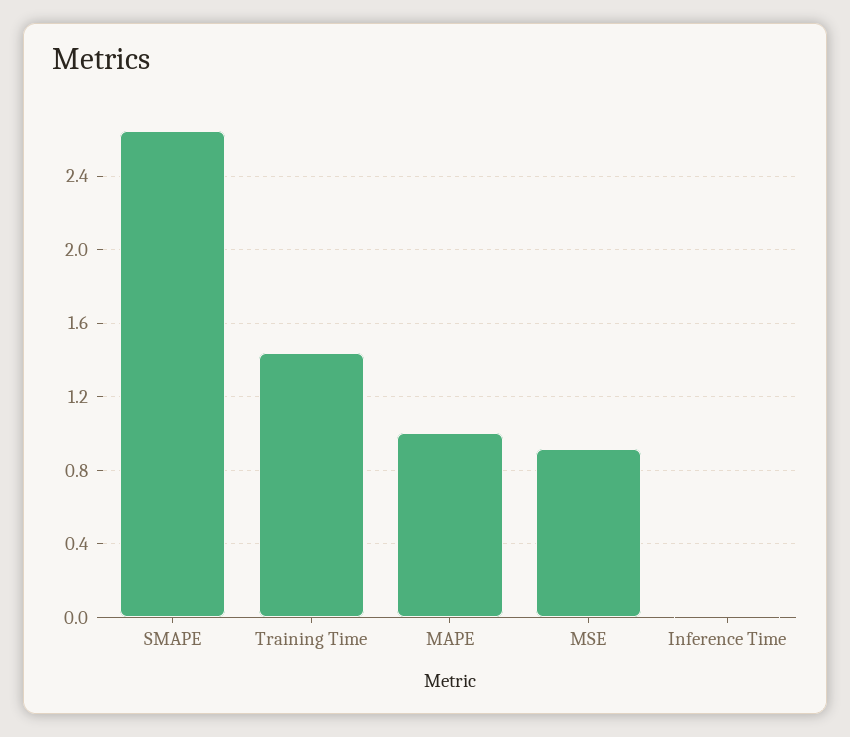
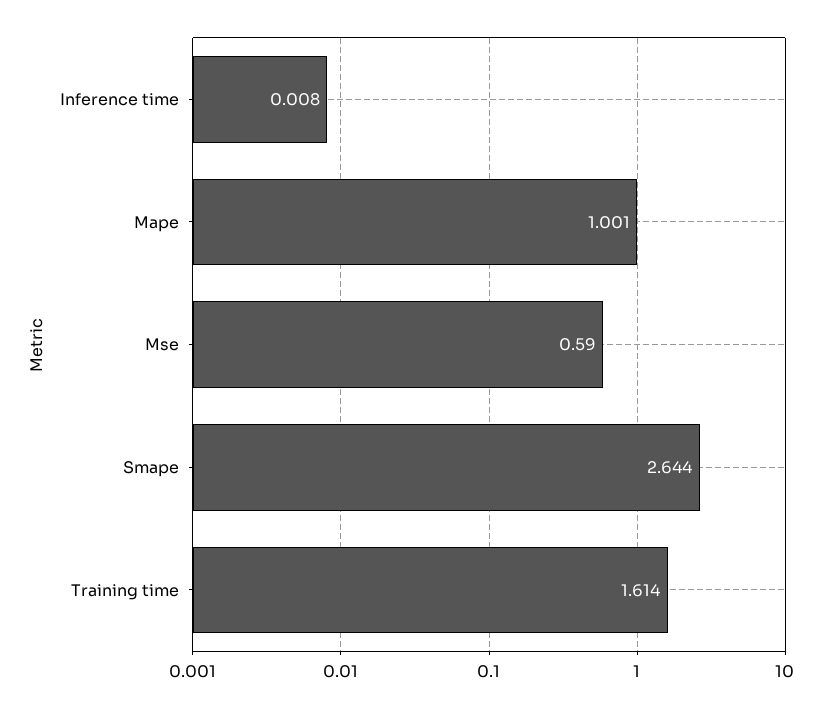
  {
    "SMAPE": 2.644,
-   "Training Time": 1.45,
+   "Training Time": 1.614,
    "MAPE": 1.001,
-   "MSE": 0.9,
+   "MSE": 0.59,
    "Inference Time": 0.008
  }

